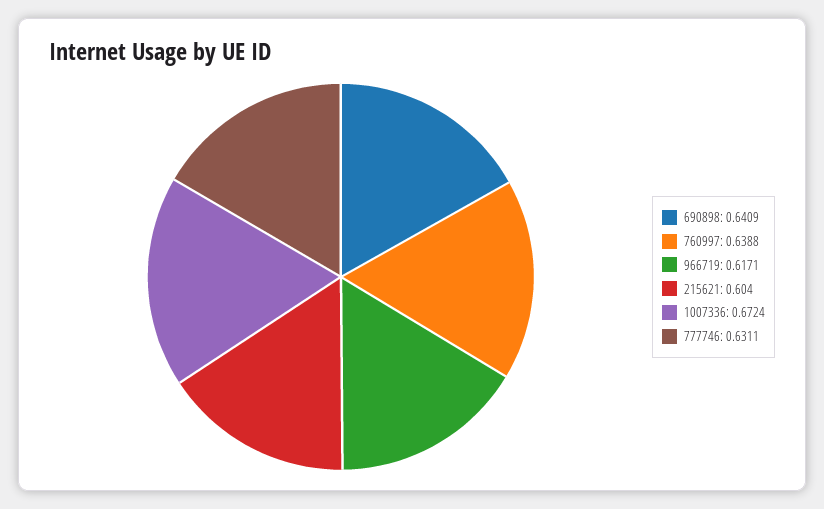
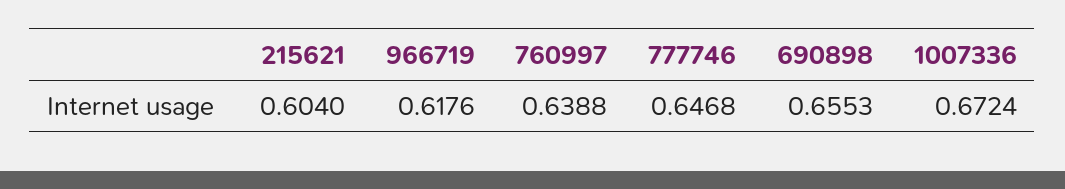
  {
-   "690898": 0.6409,
+   "690898": 0.6553,
    "760997": 0.6388,
-   "966719": 0.6171,
+   "966719": 0.6176,
    "215621": 0.604,
    "1007336": 0.6724,
-   "777746": 0.6311
+   "777746": 0.6468
  }

